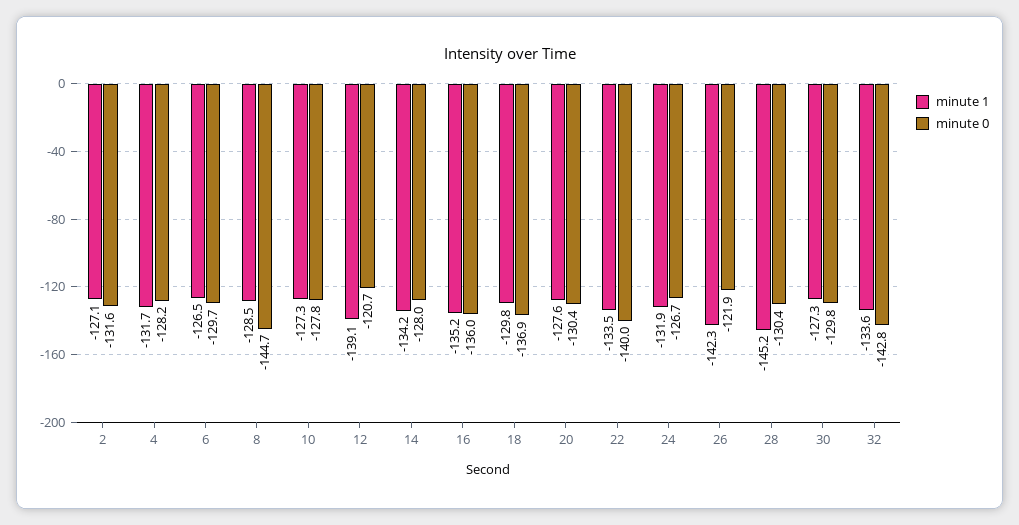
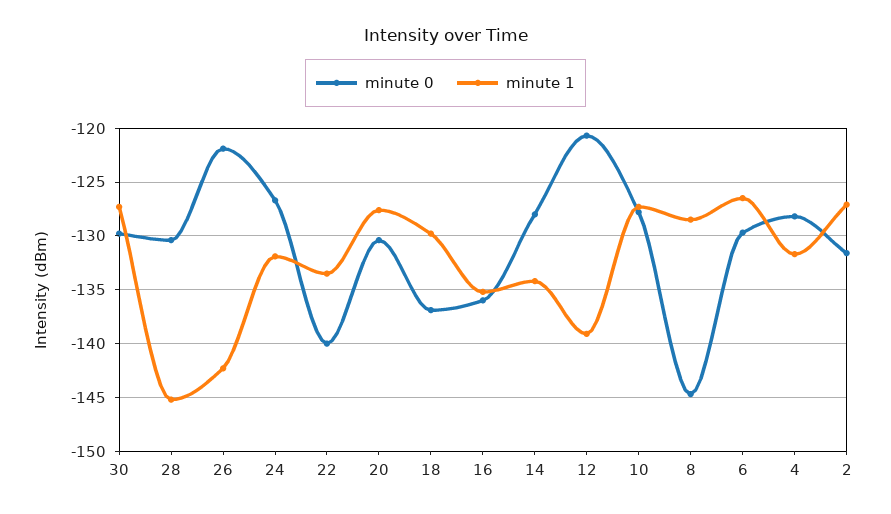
  {
    "minute 1": {
      "2": -127.1,
      "4": -131.7,
      "6": -126.5,
      "8": -128.5,
      "10": -127.3,
      "12": -139.1,
      "14": -134.2,
      "16": -135.2,
      "18": -129.8,
      "20": -127.6,
      "22": -133.5,
      "24": -131.9,
      "26": -142.3,
      "28": -145.2,
-     "30": -127.3,
+     "30": -127.3
-     "32": -133.6
    },
    "minute 0": {
      "2": -131.6,
      "4": -128.2,
      "6": -129.7,
      "8": -144.7,
      "10": -127.8,
      "12": -120.7,
      "14": -128,
      "16": -136,
      "18": -136.9,
      "20": -130.4,
      "22": -140,
      "24": -126.7,
      "26": -121.9,
      "28": -130.4,
-     "30": -129.8,
+     "30": -129.8
-     "32": -142.8
    }
  }

